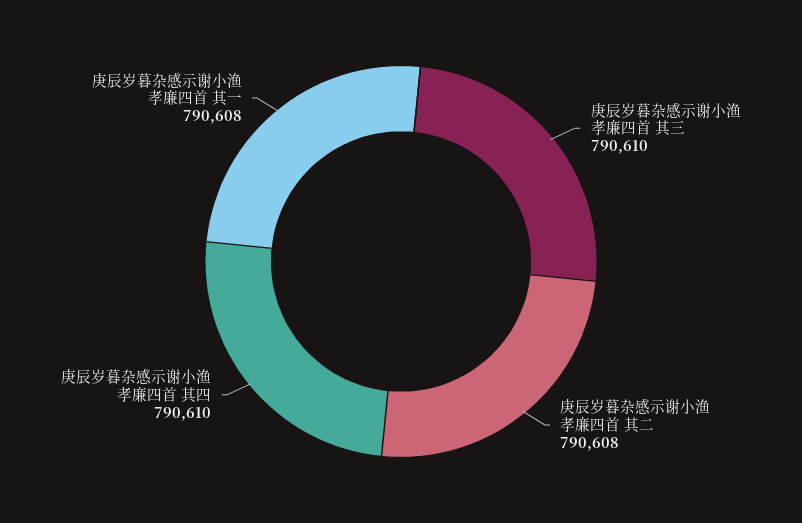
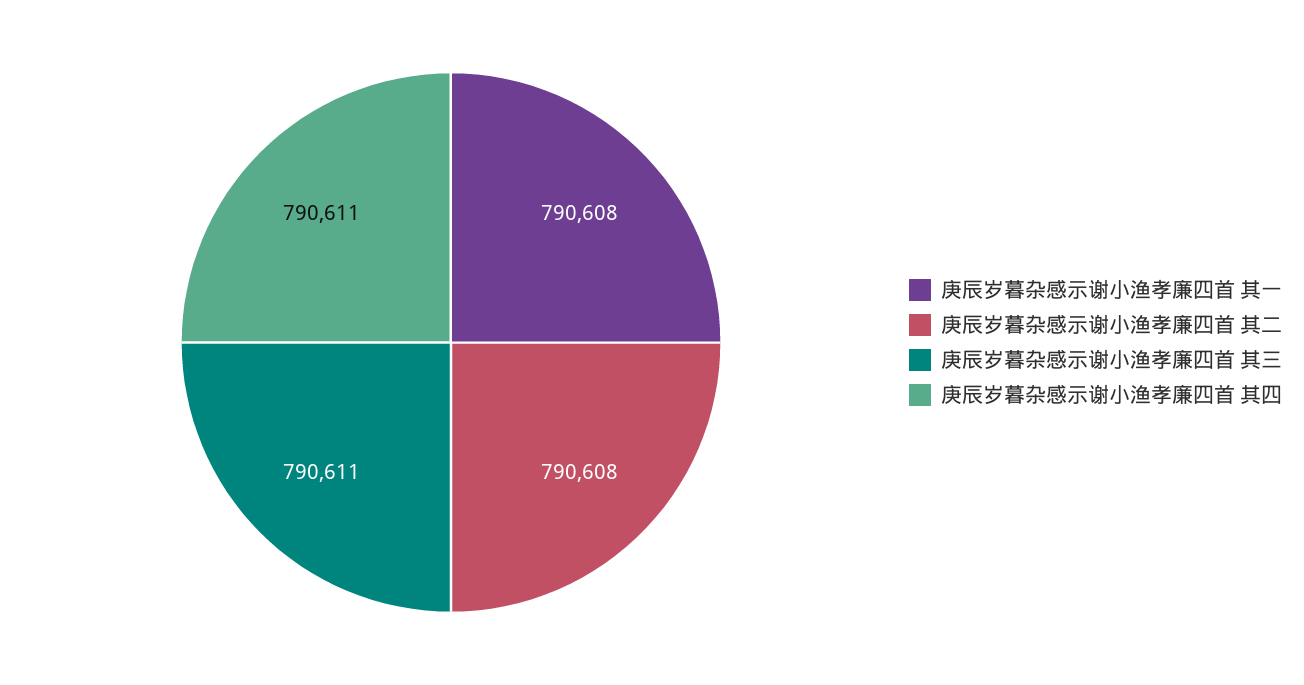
  {
-   "庚辰岁暮杂感示谢小渔孝廉四首 其三": 790610,
+   "庚辰岁暮杂感示谢小渔孝廉四首 其三": 790611,
    "庚辰岁暮杂感示谢小渔孝廉四首 其二": 790608,
-   "庚辰岁暮杂感示谢小渔孝廉四首 其四": 790610,
+   "庚辰岁暮杂感示谢小渔孝廉四首 其四": 790611,
    "庚辰岁暮杂感示谢小渔孝廉四首 其一": 790608
  }

